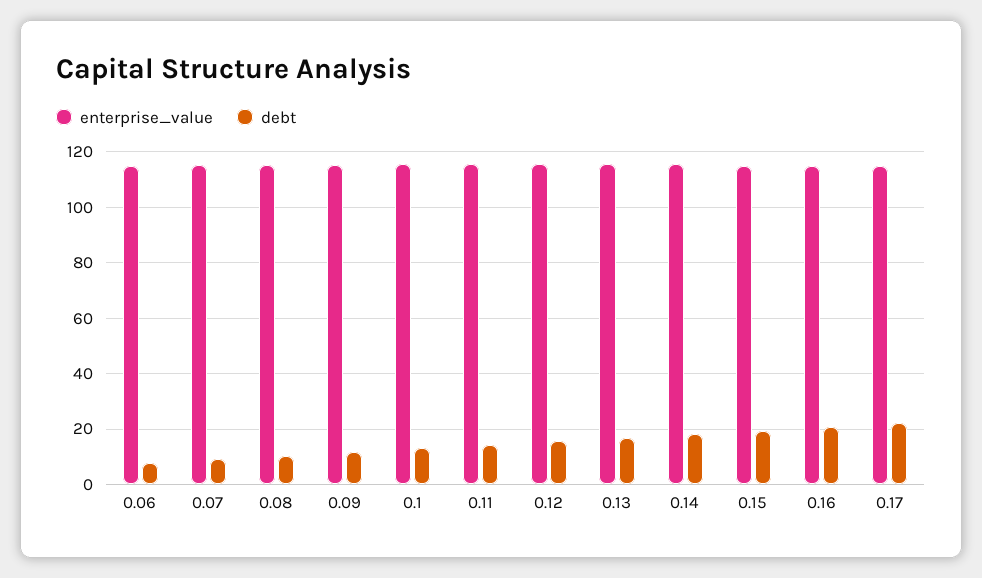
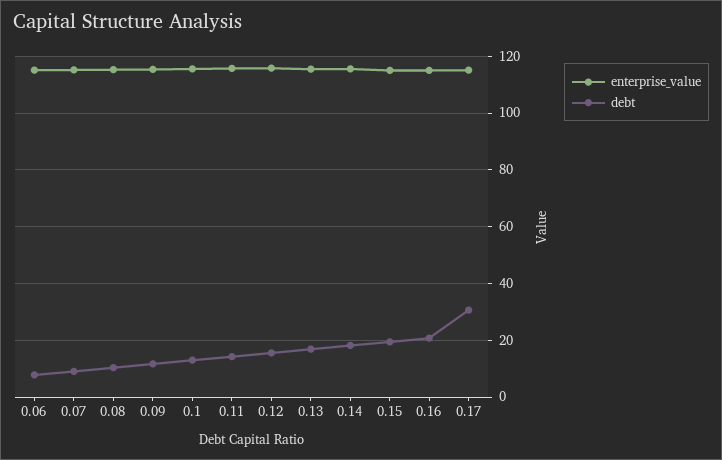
  {
    "enterprise_value": {
      "0.06": 115,
      "0.07": 115,
      "0.08": 115,
      "0.09": 115,
      "0.1": 115,
      "0.11": 115,
      "0.12": 115,
      "0.13": 115,
      "0.14": 115,
      "0.15": 115,
      "0.16": 115,
      "0.17": 115
    },
    "debt": {
      "0.06": 7.5,
      "0.07": 10,
      "0.08": 10,
      "0.09": 12.5,
      "0.1": 12.5,
      "0.11": 15,
      "0.12": 15,
      "0.13": 17.5,
      "0.14": 17.5,
      "0.15": 20,
      "0.16": 20,
-     "0.17": 22.5
+     "0.17": 30
    }
  }

